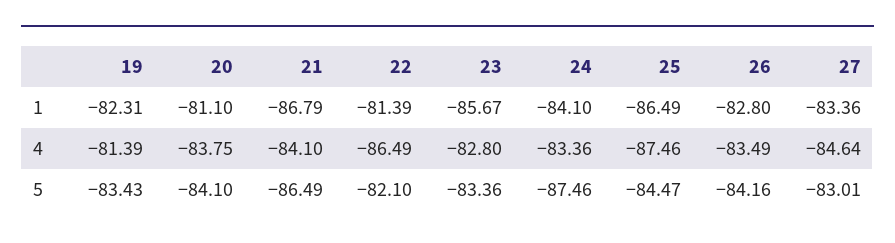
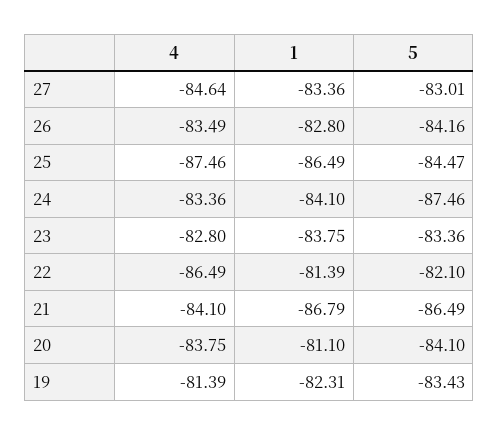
  {
    "19": {
      "1": -82.31,
      "4": -81.39,
      "5": -83.43
    },
    "20": {
      "1": -81.1,
      "4": -83.75,
      "5": -84.1
    },
    "21": {
      "1": -86.79,
      "4": -84.1,
      "5": -86.49
    },
    "22": {
      "1": -81.39,
      "4": -86.49,
      "5": -82.1
    },
    "23": {
-     "1": -85.67,
+     "1": -83.75,
      "4": -82.8,
      "5": -83.36
    },
    "24": {
      "1": -84.1,
      "4": -83.36,
      "5": -87.46
    },
    "25": {
      "1": -86.49,
      "4": -87.46,
      "5": -84.47
    },
    "26": {
      "1": -82.8,
      "4": -83.49,
      "5": -84.16
    },
    "27": {
      "1": -83.36,
      "4": -84.64,
      "5": -83.01
    }
  }

